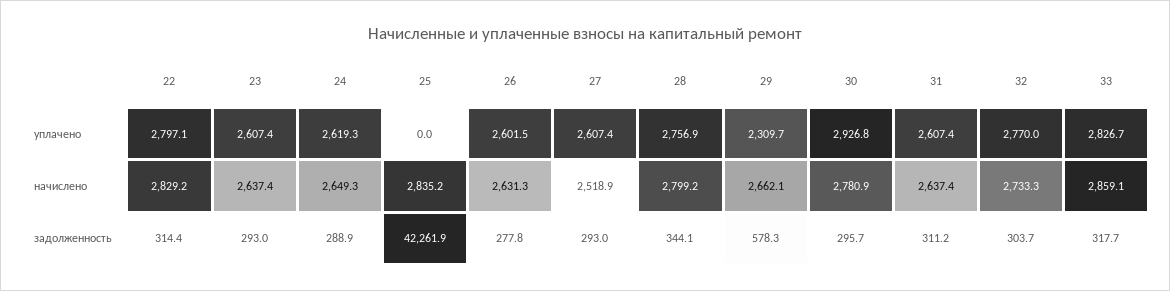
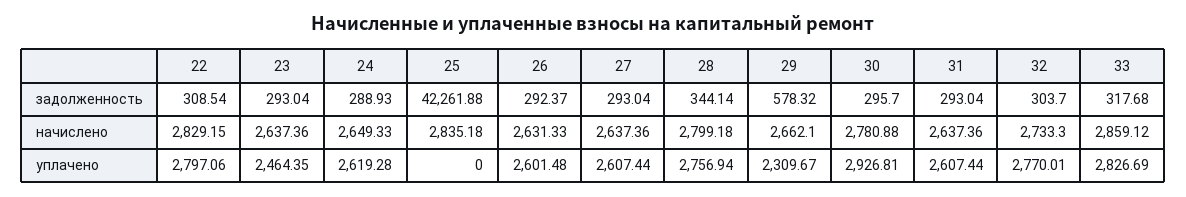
  {
    "22": {
      "уплачено": 2797.06,
      "начислено": 2829.15,
-     "задолженность": 314.4
+     "задолженность": 308.54
    },
    "23": {
-     "уплачено": 2607.4,
+     "уплачено": 2464.35,
      "начислено": 2637.36,
      "задолженность": 293.04
    },
    "24": {
      "уплачено": 2619.28,
      "начислено": 2649.33,
      "задолженность": 288.93
    },
    "25": {
      "уплачено": 0,
      "начислено": 2835.18,
      "задолженность": 42261.88
    },
    "26": {
      "уплачено": 2601.48,
      "начислено": 2631.33,
-     "задолженность": 277.8
+     "задолженность": 292.37
    },
    "27": {
      "уплачено": 2607.44,
-     "начислено": 2518.9,
+     "начислено": 2637.36,
      "задолженность": 293.04
    },
    "28": {
      "уплачено": 2756.94,
      "начислено": 2799.18,
      "задолженность": 344.14
    },
    "29": {
      "уплачено": 2309.67,
      "начислено": 2662.1,
      "задолженность": 578.32
    },
    "30": {
      "уплачено": 2926.81,
      "начислено": 2780.88,
      "задолженность": 295.7
    },
    "31": {
      "уплачено": 2607.44,
      "начислено": 2637.36,
-     "задолженность": 311.2
+     "задолженность": 293.04
    },
    "32": {
      "уплачено": 2770.01,
      "начислено": 2733.3,
      "задолженность": 303.7
    },
    "33": {
      "уплачено": 2826.69,
      "начислено": 2859.12,
      "задолженность": 317.68
    }
  }

